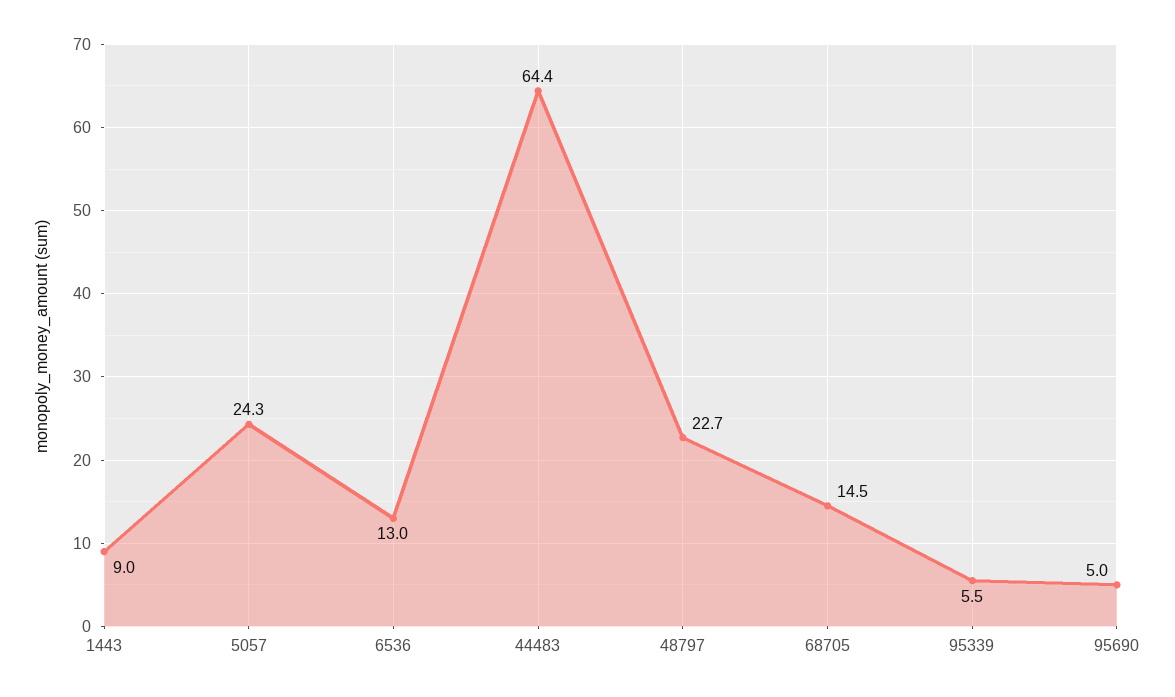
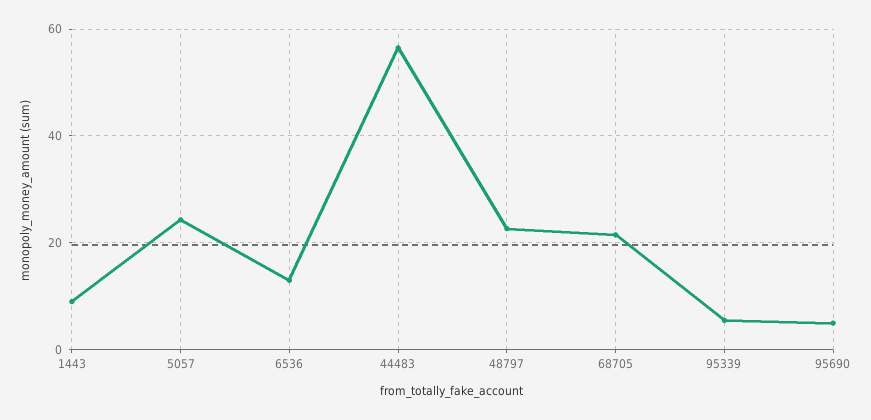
  {
    "1443": 9,
    "5057": 24.3,
    "6536": 13,
-   "44483": 64.4,
+   "44483": 56,
    "48797": 22.7,
-   "68705": 14.5,
+   "68705": 22,
    "95339": 5.5,
    "95690": 5
  }

